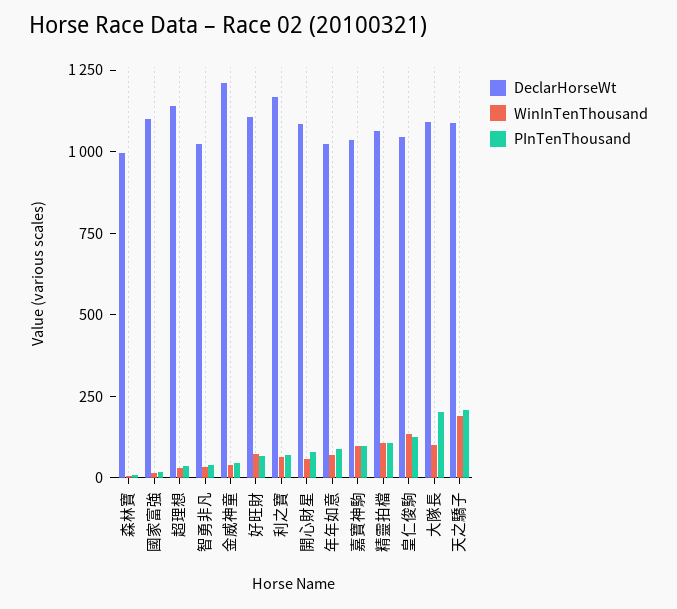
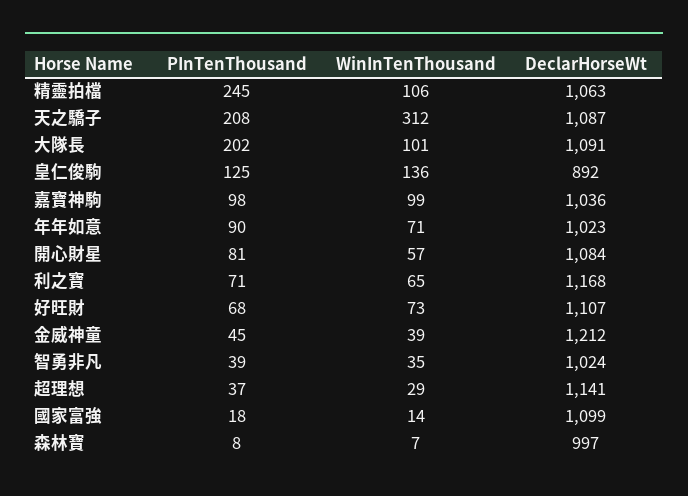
  {
    "DeclarHorseWt": {
      "森林寶": 997,
      "國家富強": 1099,
      "超理想": 1141,
      "智勇非凡": 1024,
      "金威神童": 1212,
      "好旺財": 1107,
      "利之寶": 1168,
      "開心財星": 1084,
      "年年如意": 1023,
      "嘉寶神駒": 1036,
      "精靈拍檔": 1063,
-     "皇仁俊駒": 1050,
+     "皇仁俊駒": 892,
      "大隊長": 1091,
      "天之驕子": 1087
    },
    "WinInTenThousand": {
      "森林寶": 7,
      "國家富強": 14,
      "超理想": 29,
      "智勇非凡": 35,
      "金威神童": 39,
      "好旺財": 73,
      "利之寶": 65,
      "開心財星": 57,
      "年年如意": 71,
      "嘉寶神駒": 99,
      "精靈拍檔": 106,
      "皇仁俊駒": 136,
      "大隊長": 101,
-     "天之驕子": 200
+     "天之驕子": 312
    },
    "PInTenThousand": {
      "森林寶": 8,
      "國家富強": 18,
      "超理想": 37,
      "智勇非凡": 39,
      "金威神童": 45,
      "好旺財": 68,
      "利之寶": 71,
      "開心財星": 81,
      "年年如意": 90,
      "嘉寶神駒": 98,
-     "精靈拍檔": 100,
+     "精靈拍檔": 245,
      "皇仁俊駒": 125,
      "大隊長": 202,
      "天之驕子": 208
    }
  }

